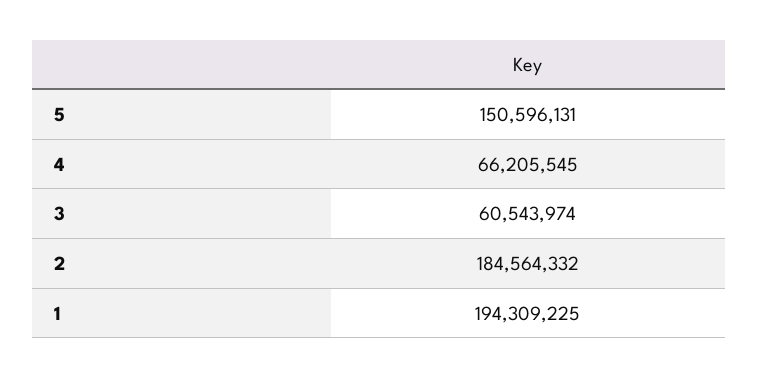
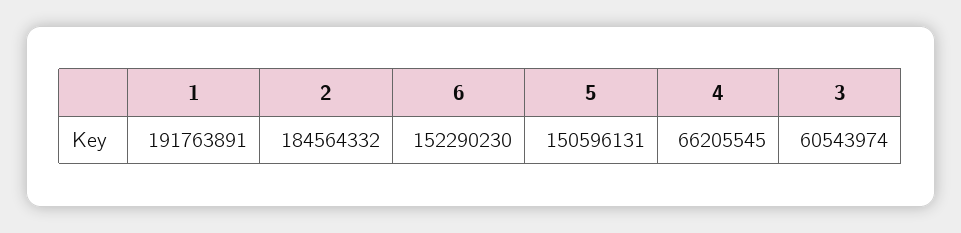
  {
    "5": 150596131,
    "4": 66205545,
    "3": 60543974,
    "2": 184564332,
-   "1": 194309225
+   "1": 191763891,
+   "6": 152290230
  }

